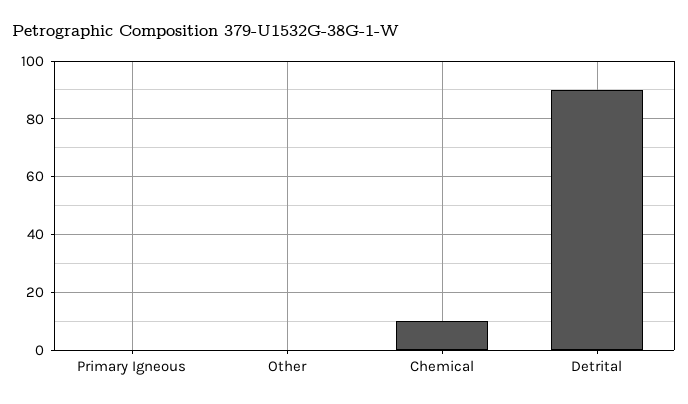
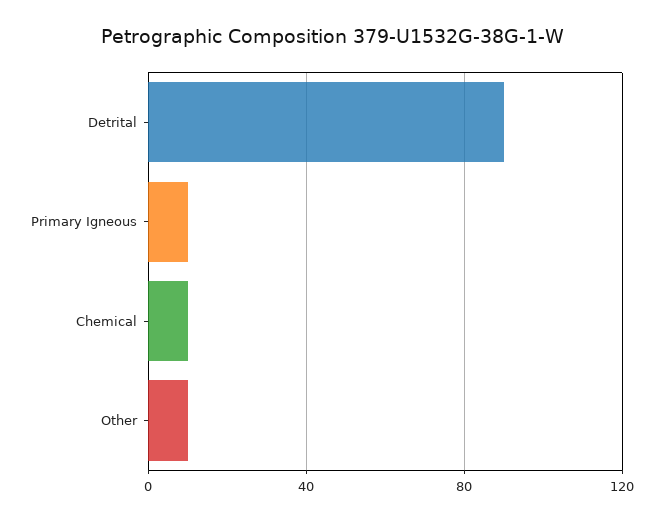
  {
-   "Primary Igneous": 0,
+   "Primary Igneous": 10,
-   "Other": 0,
+   "Other": 10,
    "Chemical": 10,
    "Detrital": 90
  }

